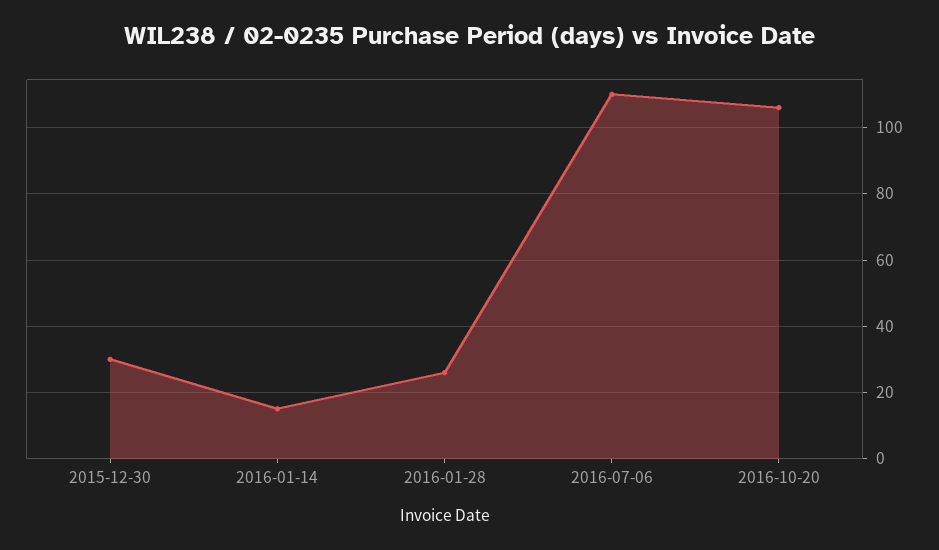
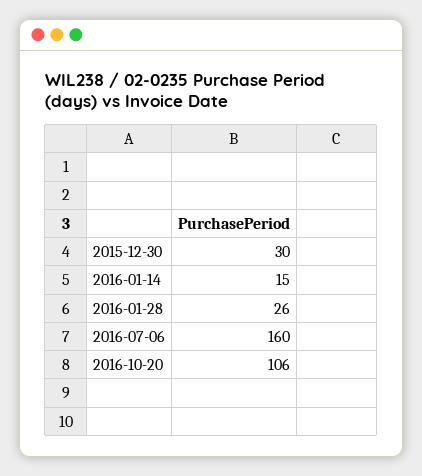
  {
    "2015-12-30": 30,
    "2016-01-14": 15,
    "2016-01-28": 26,
-   "2016-07-06": 110,
+   "2016-07-06": 160,
    "2016-10-20": 106
  }

